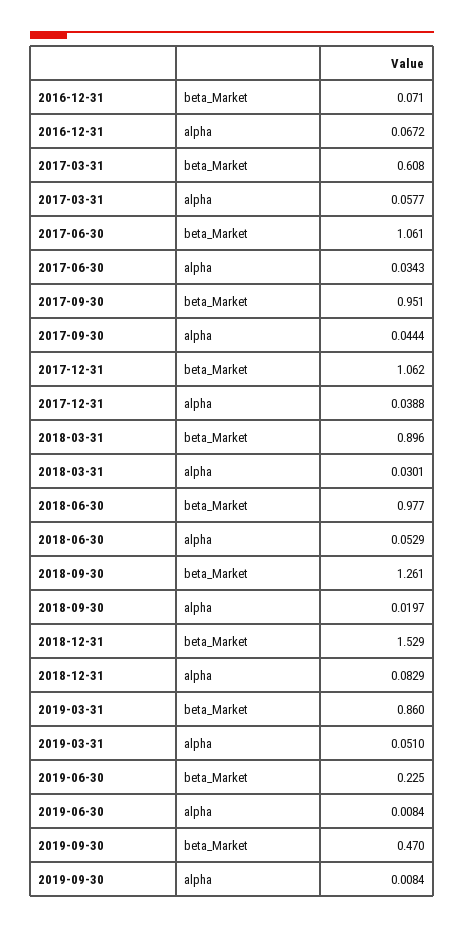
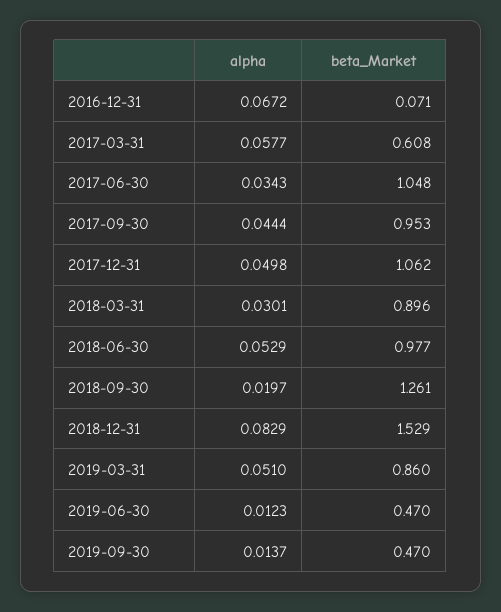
  {
    "2016-12-31": {
      "beta_Market": 0.071,
      "alpha": 0.0672
    },
    "2017-03-31": {
      "beta_Market": 0.608,
      "alpha": 0.0577
    },
    "2017-06-30": {
-     "beta_Market": 1.061,
+     "beta_Market": 1.048,
      "alpha": 0.0343
    },
    "2017-09-30": {
-     "beta_Market": 0.951,
+     "beta_Market": 0.953,
      "alpha": 0.0444
    },
    "2017-12-31": {
      "beta_Market": 1.062,
-     "alpha": 0.0388
+     "alpha": 0.0498
    },
    "2018-03-31": {
      "beta_Market": 0.896,
      "alpha": 0.0301
    },
    "2018-06-30": {
      "beta_Market": 0.977,
      "alpha": 0.0529
    },
    "2018-09-30": {
      "beta_Market": 1.261,
      "alpha": 0.0197
    },
    "2018-12-31": {
      "beta_Market": 1.529,
      "alpha": 0.0829
    },
    "2019-03-31": {
      "beta_Market": 0.86,
      "alpha": 0.051
    },
    "2019-06-30": {
-     "beta_Market": 0.225,
+     "beta_Market": 0.47,
-     "alpha": 0.0084
+     "alpha": 0.0123
    },
    "2019-09-30": {
      "beta_Market": 0.47,
-     "alpha": 0.0084
+     "alpha": 0.0137
    }
  }

